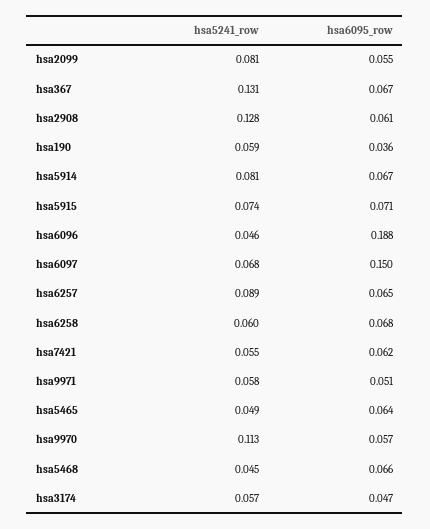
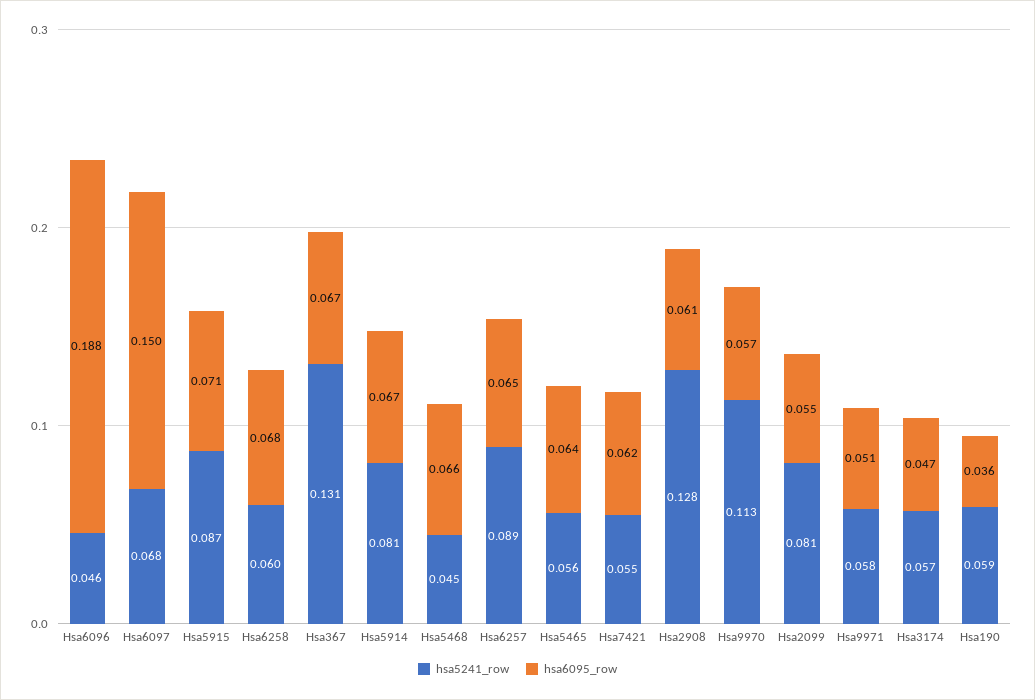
  {
    "hsa5241_row": {
      "hsa2099": 0.081,
      "hsa367": 0.131,
      "hsa2908": 0.128,
      "hsa190": 0.059,
      "hsa5914": 0.081,
-     "hsa5915": 0.074,
+     "hsa5915": 0.087,
      "hsa6096": 0.046,
      "hsa6097": 0.068,
      "hsa6257": 0.089,
      "hsa6258": 0.06,
      "hsa7421": 0.055,
      "hsa9971": 0.058,
-     "hsa5465": 0.049,
+     "hsa5465": 0.056,
      "hsa9970": 0.113,
      "hsa5468": 0.045,
      "hsa3174": 0.057
    },
    "hsa6095_row": {
      "hsa2099": 0.055,
      "hsa367": 0.067,
      "hsa2908": 0.061,
      "hsa190": 0.036,
      "hsa5914": 0.067,
      "hsa5915": 0.071,
      "hsa6096": 0.188,
      "hsa6097": 0.15,
      "hsa6257": 0.065,
      "hsa6258": 0.068,
      "hsa7421": 0.062,
      "hsa9971": 0.051,
      "hsa5465": 0.064,
      "hsa9970": 0.057,
      "hsa5468": 0.066,
      "hsa3174": 0.047
    }
  }

